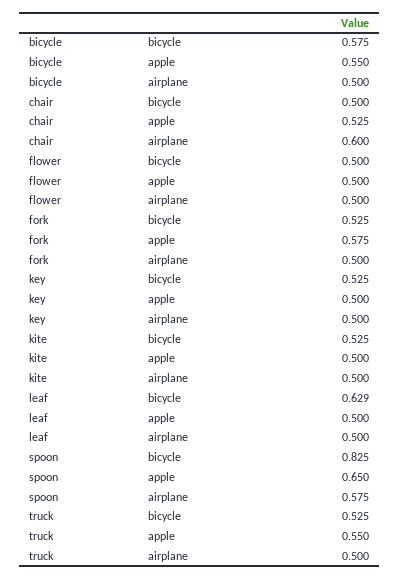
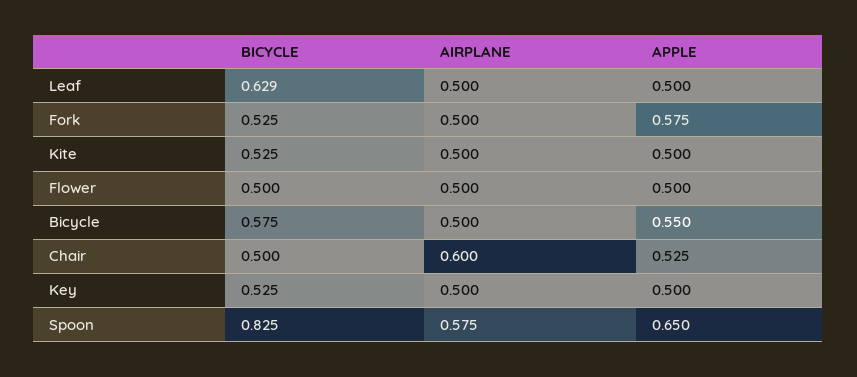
  {
    "bicycle": {
      "bicycle": 0.575,
      "apple": 0.55,
      "airplane": 0.5
    },
    "chair": {
      "bicycle": 0.5,
      "apple": 0.525,
      "airplane": 0.6
    },
    "flower": {
      "bicycle": 0.5,
      "apple": 0.5,
      "airplane": 0.5
    },
    "fork": {
      "bicycle": 0.525,
      "apple": 0.575,
      "airplane": 0.5
    },
    "key": {
      "bicycle": 0.525,
      "apple": 0.5,
      "airplane": 0.5
    },
    "kite": {
      "bicycle": 0.525,
      "apple": 0.5,
      "airplane": 0.5
    },
    "leaf": {
      "bicycle": 0.629,
      "apple": 0.5,
      "airplane": 0.5
    },
    "spoon": {
      "bicycle": 0.825,
      "apple": 0.65,
      "airplane": 0.575
-   },
+   }
-   "truck": {
-     "bicycle": 0.525,
-     "apple": 0.55,
-     "airplane": 0.5
-   }
  }

